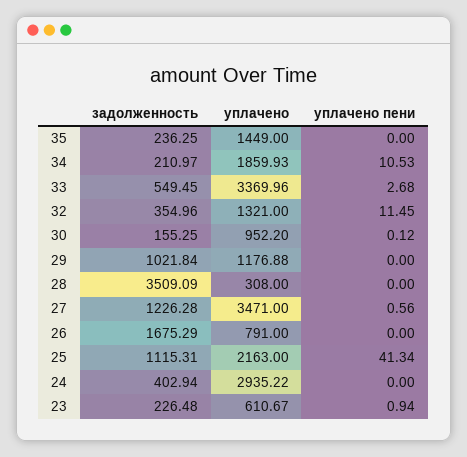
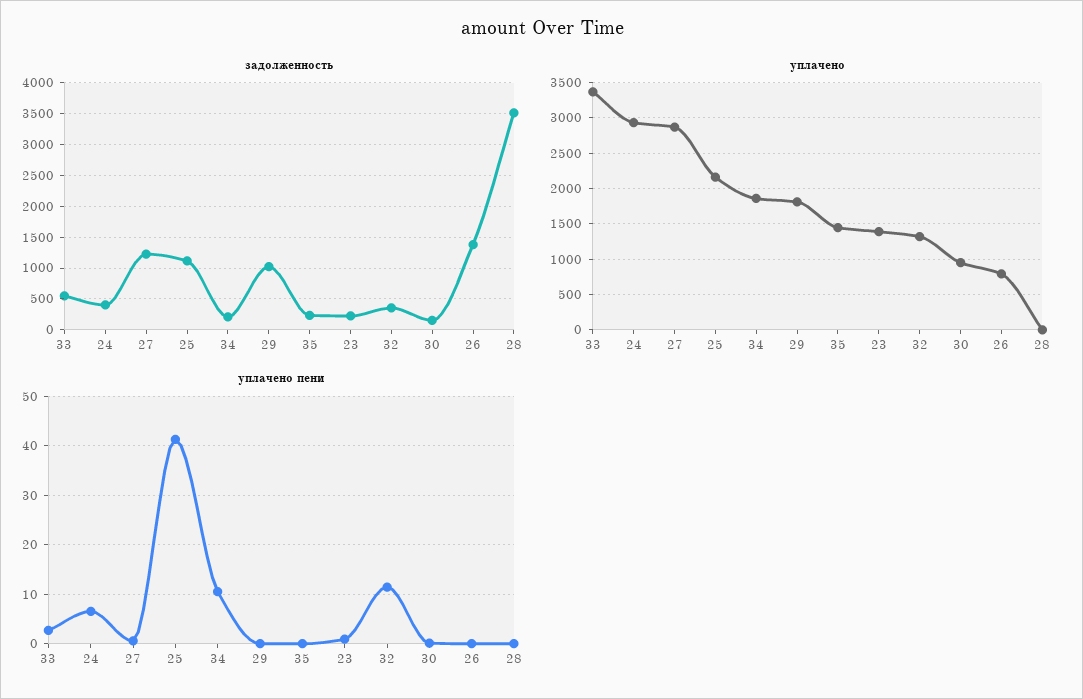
  {
    "задолженность": {
      "35": 236.25,
      "34": 210.97,
      "33": 549.45,
      "32": 354.96,
      "30": 155.25,
      "29": 1021.84,
      "28": 3509.09,
      "27": 1226.28,
-     "26": 1675.29,
+     "26": 1400,
      "25": 1115.31,
      "24": 402.94,
      "23": 226.48
    },
    "уплачено": {
      "35": 1449,
      "34": 1859.93,
      "33": 3369.96,
      "32": 1321,
      "30": 952.2,
-     "29": 1176.88,
+     "29": 1800,
-     "28": 308,
+     "28": 0,
-     "27": 3471,
+     "27": 2900,
      "26": 791,
      "25": 2163,
      "24": 2935.22,
-     "23": 610.67
+     "23": 1400
    },
    "уплачено пени": {
      "35": 0,
      "34": 10.53,
      "33": 2.68,
      "32": 11.45,
      "30": 0.12,
      "29": 0,
      "28": 0,
      "27": 0.56,
      "26": 0,
      "25": 41.34,
-     "24": 0,
+     "24": 6,
      "23": 0.94
    }
  }

